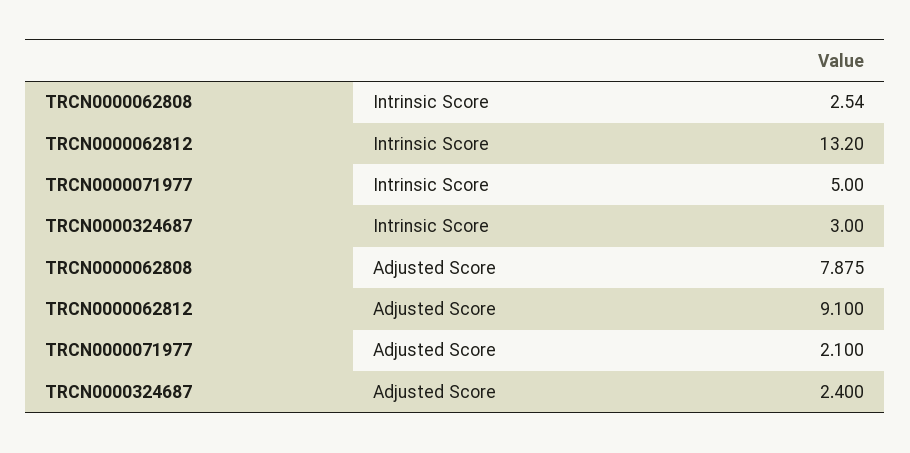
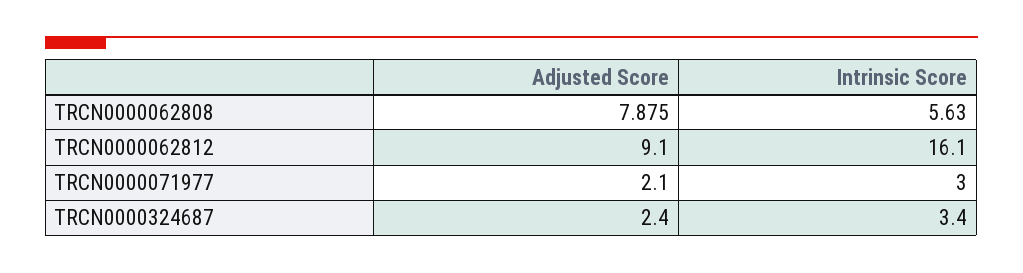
  {
    "TRCN0000062808": {
-     "Intrinsic Score": 2.54,
+     "Intrinsic Score": 5.63,
      "Adjusted Score": 7.875
    },
    "TRCN0000062812": {
-     "Intrinsic Score": 13.2,
+     "Intrinsic Score": 16.1,
      "Adjusted Score": 9.1
    },
    "TRCN0000071977": {
-     "Intrinsic Score": 5,
+     "Intrinsic Score": 3,
      "Adjusted Score": 2.1
    },
    "TRCN0000324687": {
-     "Intrinsic Score": 3,
+     "Intrinsic Score": 3.4,
      "Adjusted Score": 2.4
    }
  }

